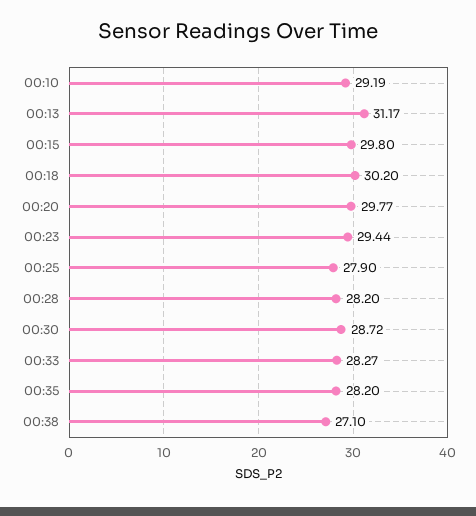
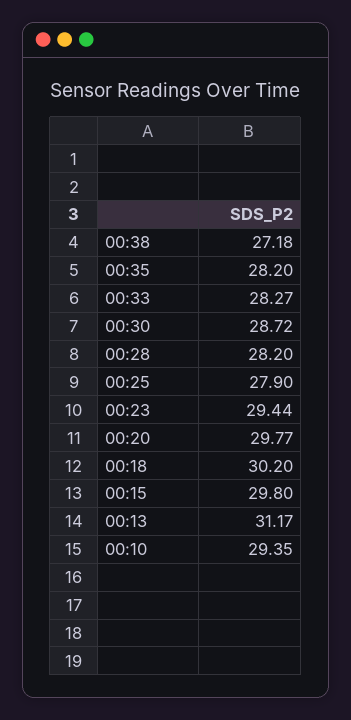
  {
-   "00:10": 29.19,
+   "00:10": 29.35,
    "00:13": 31.17,
    "00:15": 29.8,
    "00:18": 30.2,
    "00:20": 29.77,
    "00:23": 29.44,
    "00:25": 27.9,
    "00:28": 28.2,
    "00:30": 28.72,
    "00:33": 28.27,
    "00:35": 28.2,
-   "00:38": 27.1
+   "00:38": 27.18
  }

